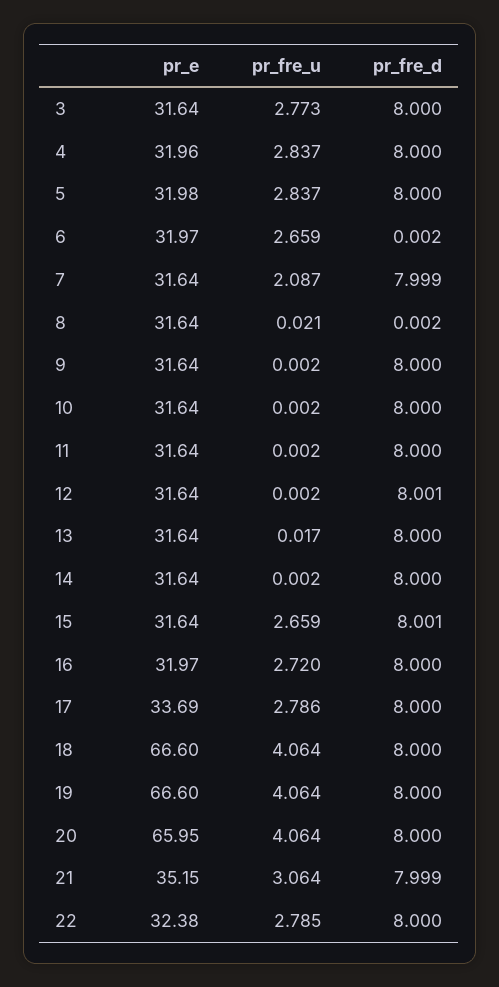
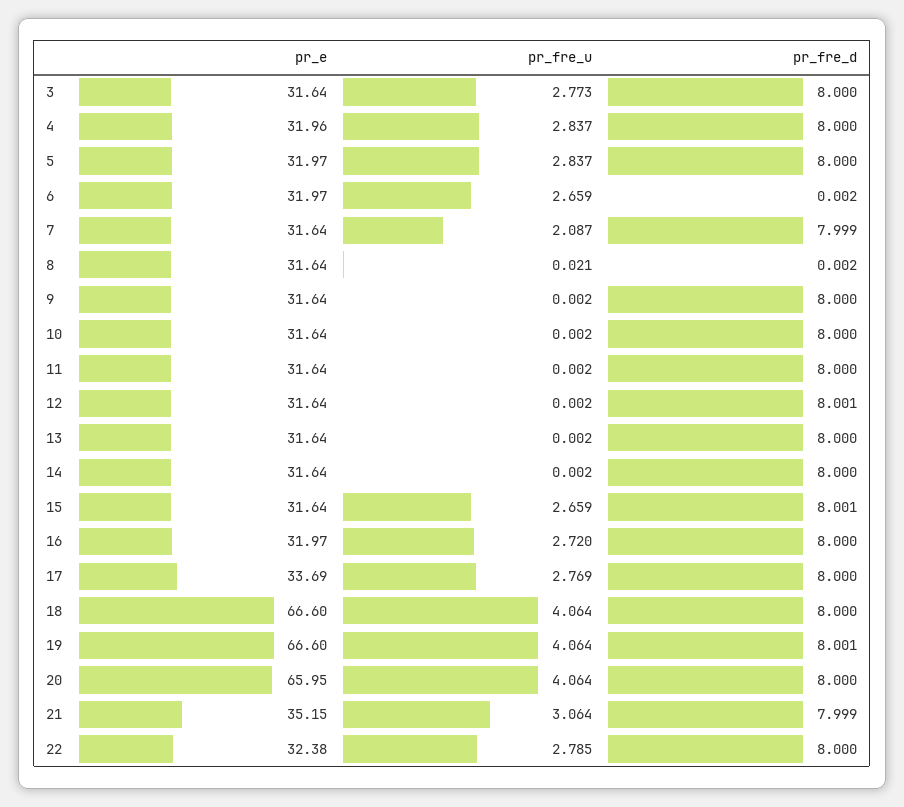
  {
    "pr_e": {
      "3": 31.64,
      "4": 31.96,
-     "5": 31.98,
+     "5": 31.97,
      "6": 31.97,
      "7": 31.64,
      "8": 31.64,
      "9": 31.64,
      "10": 31.64,
      "11": 31.64,
      "12": 31.64,
      "13": 31.64,
      "14": 31.64,
      "15": 31.64,
      "16": 31.97,
      "17": 33.69,
      "18": 66.6,
      "19": 66.6,
      "20": 65.95,
      "21": 35.15,
      "22": 32.38
    },
    "pr_fre_u": {
      "3": 2.773,
      "4": 2.837,
      "5": 2.837,
      "6": 2.659,
      "7": 2.087,
      "8": 0.021,
      "9": 0.002,
      "10": 0.002,
      "11": 0.002,
      "12": 0.002,
-     "13": 0.017,
+     "13": 0.002,
      "14": 0.002,
      "15": 2.659,
      "16": 2.72,
-     "17": 2.786,
+     "17": 2.769,
      "18": 4.064,
      "19": 4.064,
      "20": 4.064,
      "21": 3.064,
      "22": 2.785
    },
    "pr_fre_d": {
      "3": 8,
      "4": 8,
      "5": 8,
      "6": 0.002,
      "7": 7.999,
      "8": 0.002,
      "9": 8,
      "10": 8,
      "11": 8,
      "12": 8.001,
      "13": 8,
      "14": 8,
      "15": 8.001,
      "16": 8,
      "17": 8,
      "18": 8,
-     "19": 8,
+     "19": 8.001,
      "20": 8,
      "21": 7.999,
      "22": 8
    }
  }

